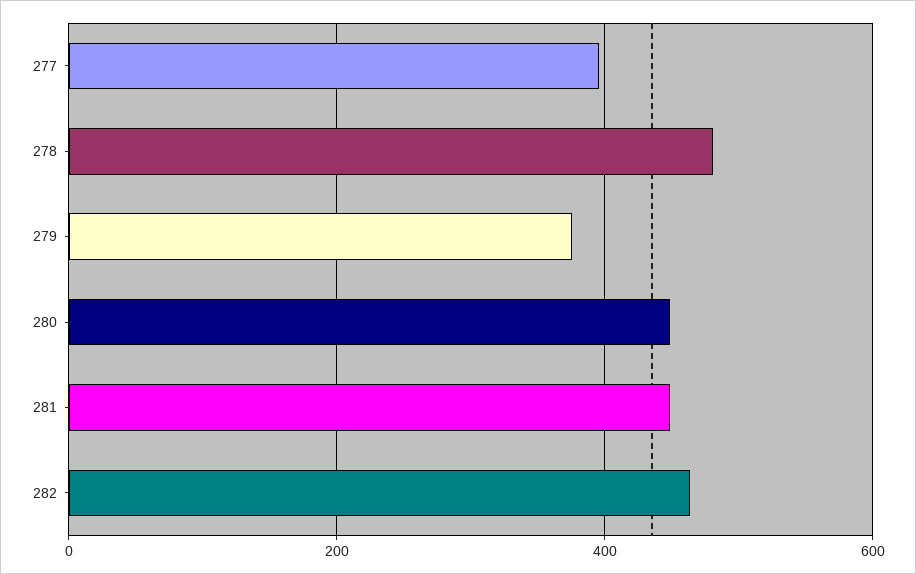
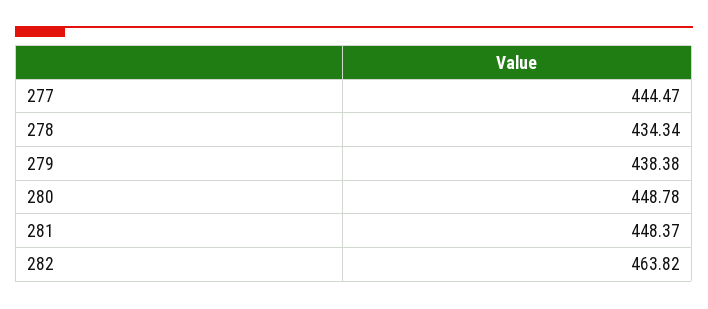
  {
-   "277": 400,
+   "277": 444.47,
-   "278": 480,
+   "278": 434.34,
-   "279": 380,
+   "279": 438.38,
    "280": 448.78,
    "281": 448.37,
    "282": 463.82
  }

